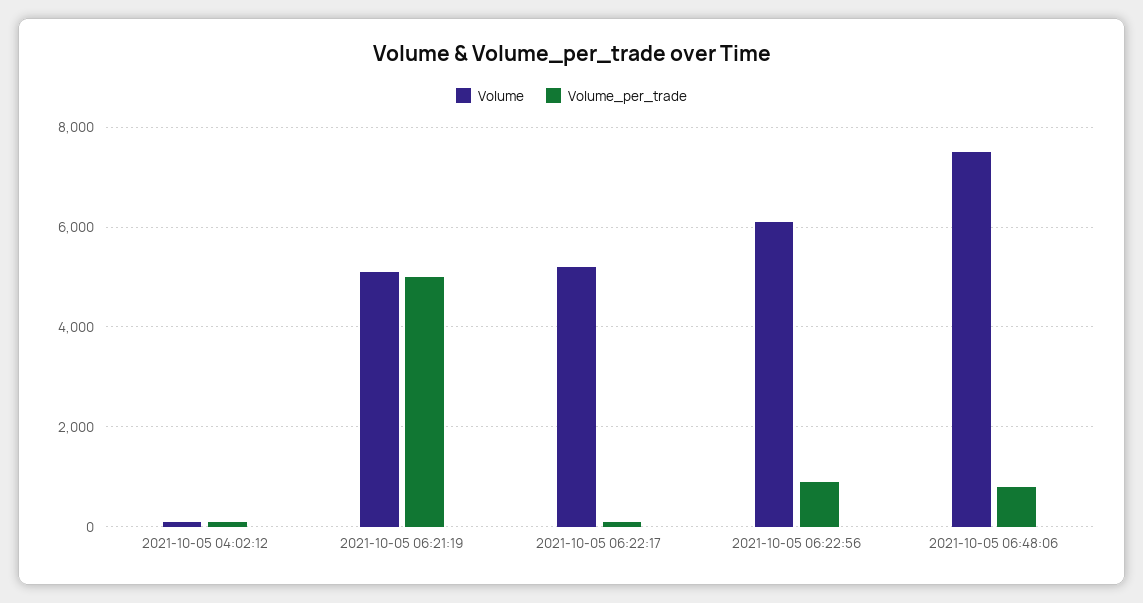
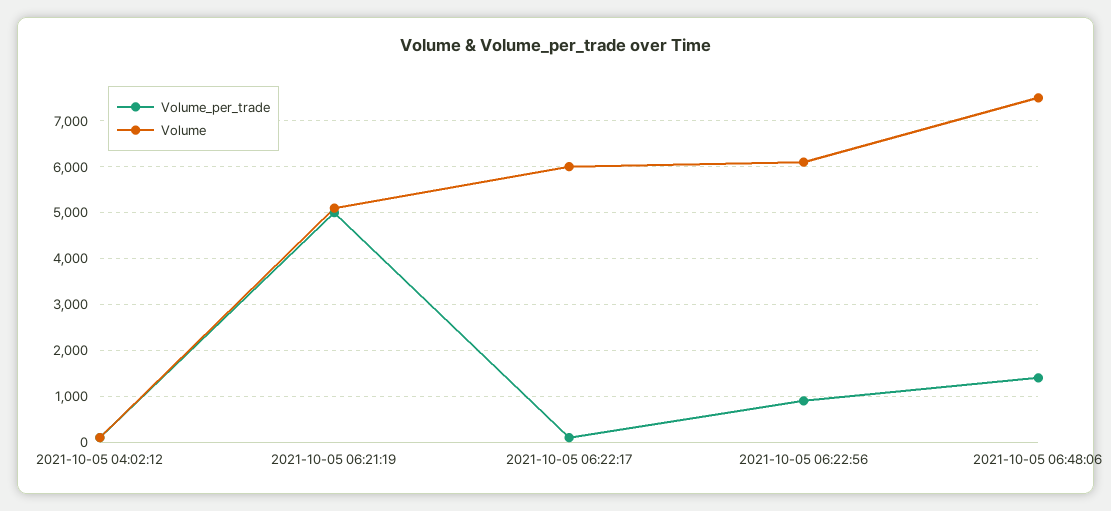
  {
    "Volume": {
      "2021-10-05 04:02:12": 200,
      "2021-10-05 06:21:19": 5200,
-     "2021-10-05 06:22:17": 5200,
+     "2021-10-05 06:22:17": 6000,
      "2021-10-05 06:22:56": 6200,
      "2021-10-05 06:48:06": 7600
    },
    "Volume_per_trade": {
      "2021-10-05 04:02:12": 200,
      "2021-10-05 06:21:19": 5000,
      "2021-10-05 06:22:17": 200,
      "2021-10-05 06:22:56": 1000,
-     "2021-10-05 06:48:06": 800
+     "2021-10-05 06:48:06": 1400
    }
  }

